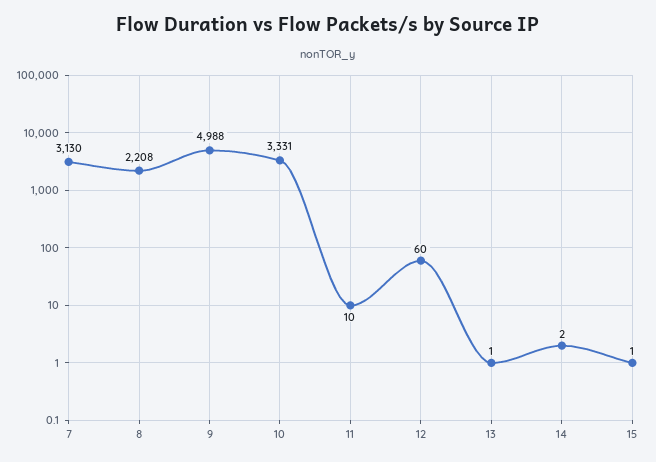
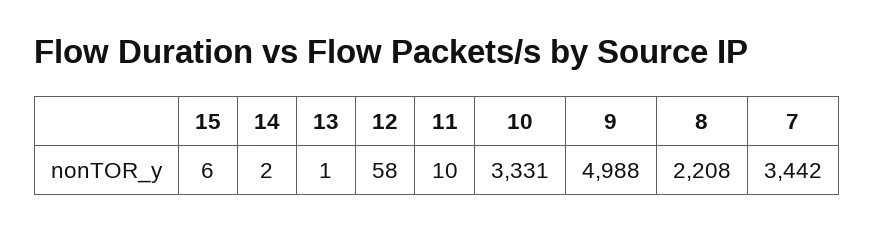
  {
-   "7": 3130,
+   "7": 3442,
    "8": 2208,
    "9": 4988,
    "10": 3331,
    "11": 10,
-   "12": 60,
+   "12": 58,
    "13": 1,
    "14": 2,
-   "15": 1
+   "15": 6
  }

